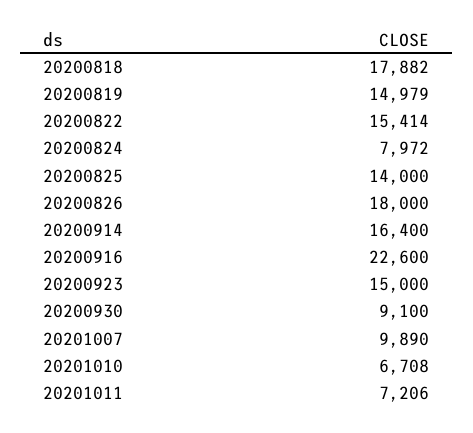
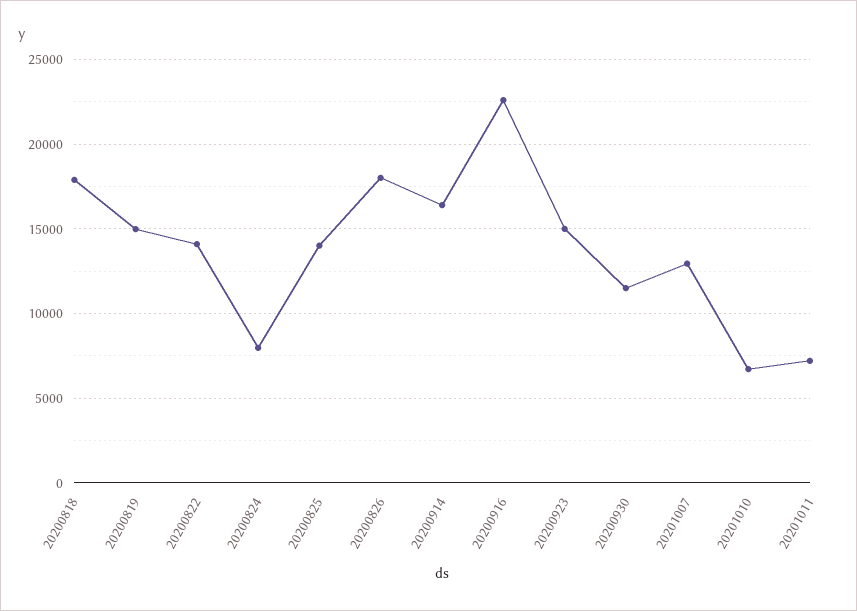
  {
    "20200818": 17882,
    "20200819": 14979,
-   "20200822": 15414,
+   "20200822": 14000,
    "20200824": 7972,
    "20200825": 14000,
    "20200826": 18000,
    "20200914": 16400,
    "20200916": 22600,
    "20200923": 15000,
-   "20200930": 9100,
+   "20200930": 11500,
-   "20201007": 9890,
+   "20201007": 13000,
    "20201010": 6708,
    "20201011": 7206
  }

